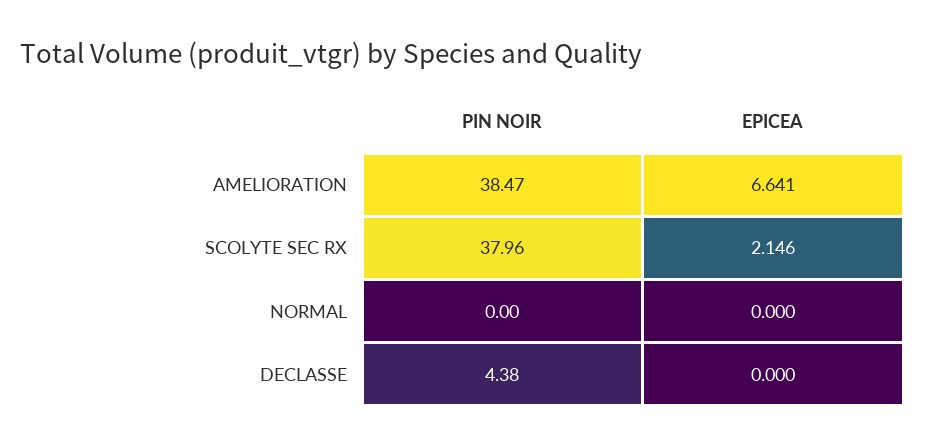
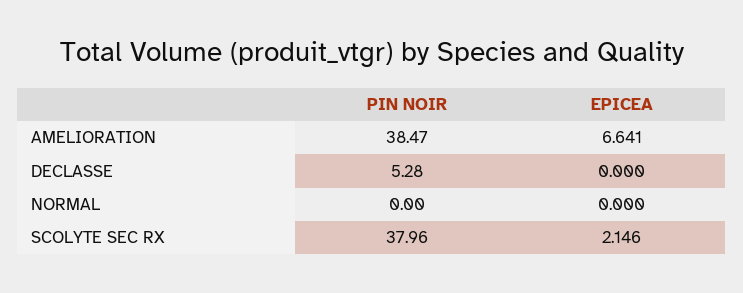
  {
    "PIN NOIR": {
      "AMELIORATION": 38.47,
      "SCOLYTE SEC RX": 37.96,
      "NORMAL": 0,
-     "DECLASSE": 4.38
+     "DECLASSE": 5.28
    },
    "EPICEA": {
      "AMELIORATION": 6.641,
      "SCOLYTE SEC RX": 2.146,
      "NORMAL": 0,
      "DECLASSE": 0
    }
  }

